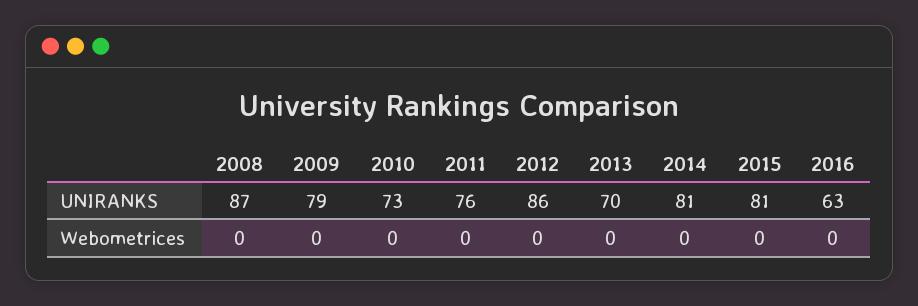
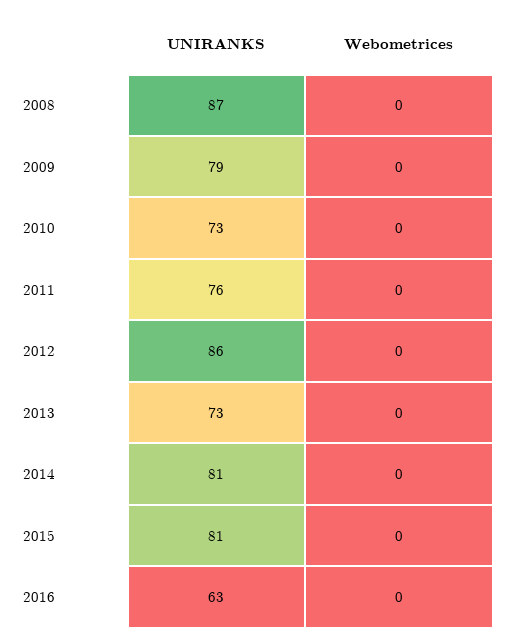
  {
    "2008": {
      "UNIRANKS": 87,
      "Webometrices": 0
    },
    "2009": {
      "UNIRANKS": 79,
      "Webometrices": 0
    },
    "2010": {
      "UNIRANKS": 73,
      "Webometrices": 0
    },
    "2011": {
      "UNIRANKS": 76,
      "Webometrices": 0
    },
    "2012": {
      "UNIRANKS": 86,
      "Webometrices": 0
    },
    "2013": {
-     "UNIRANKS": 70,
+     "UNIRANKS": 73,
      "Webometrices": 0
    },
    "2014": {
      "UNIRANKS": 81,
      "Webometrices": 0
    },
    "2015": {
      "UNIRANKS": 81,
      "Webometrices": 0
    },
    "2016": {
      "UNIRANKS": 63,
      "Webometrices": 0
    }
  }

